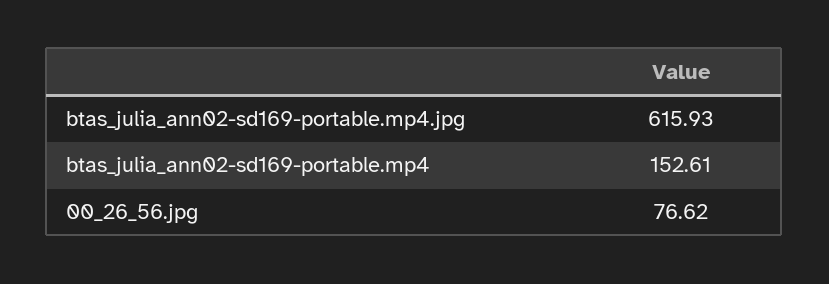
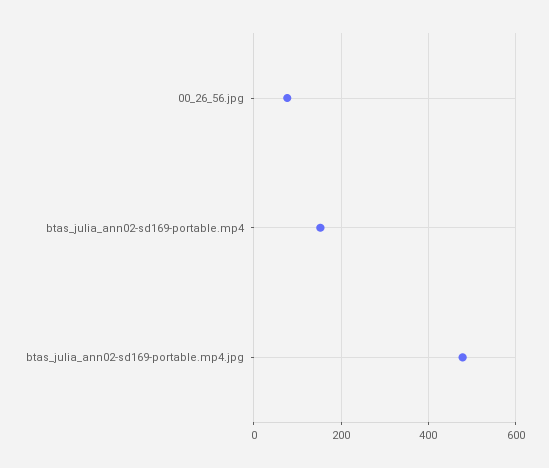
  {
-   "btas_julia_ann02-sd169-portable.mp4.jpg": 615.93,
+   "btas_julia_ann02-sd169-portable.mp4.jpg": 480,
    "btas_julia_ann02-sd169-portable.mp4": 152.61,
    "00_26_56.jpg": 76.62
  }

